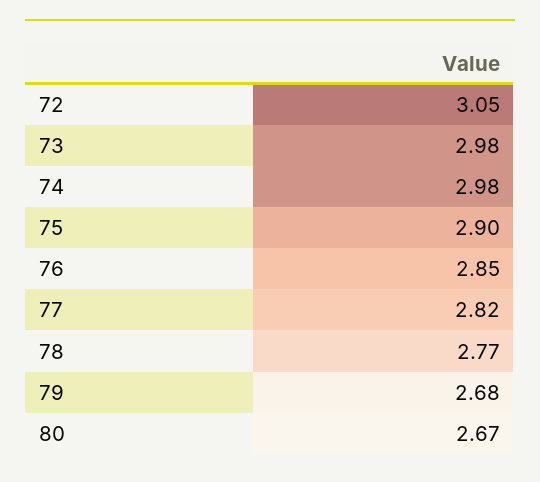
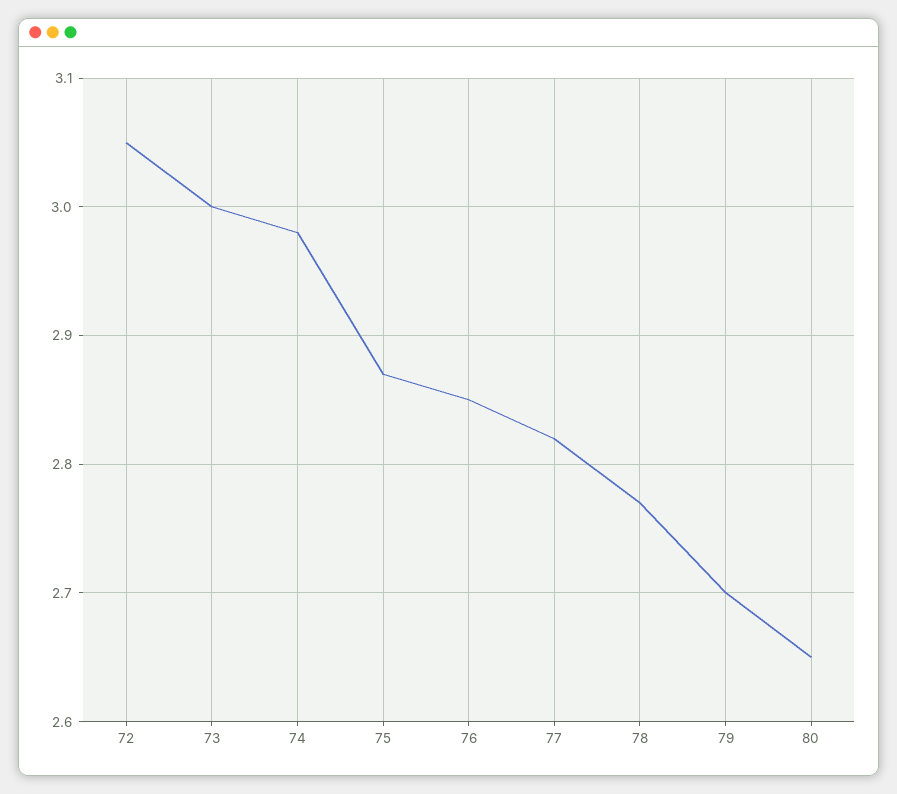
  {
    "72": 3.05,
-   "73": 2.98,
+   "73": 3,
    "74": 2.98,
-   "75": 2.9,
+   "75": 2.87,
    "76": 2.85,
    "77": 2.82,
    "78": 2.77,
-   "79": 2.68,
+   "79": 2.7,
-   "80": 2.67
+   "80": 2.65
  }

